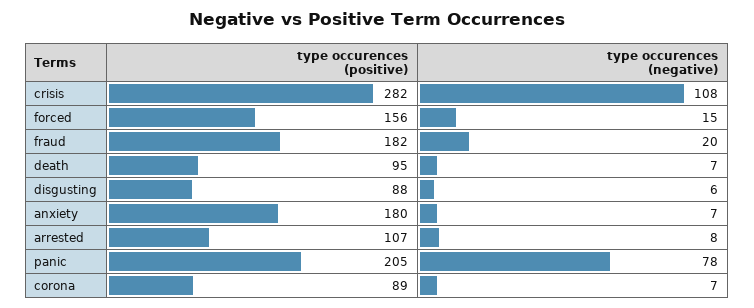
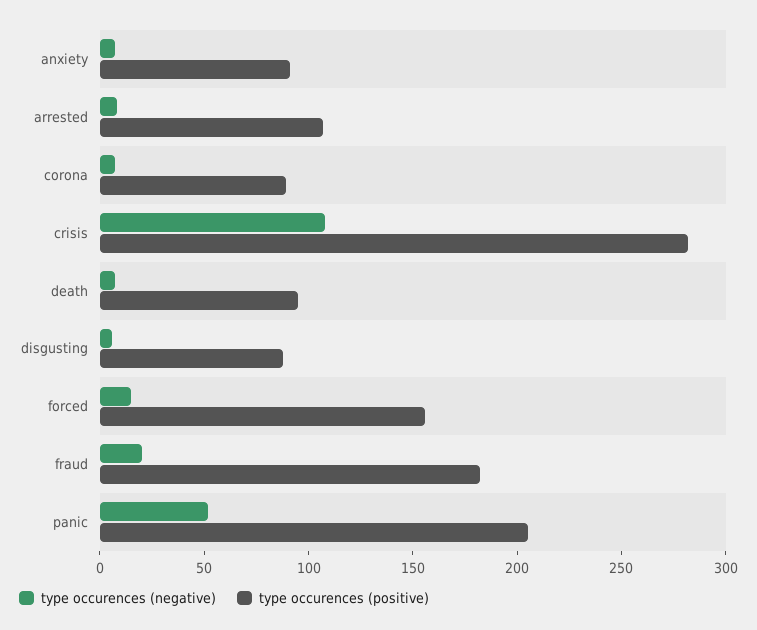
  {
    "type occurences (positive)": {
      "crisis": 282,
      "forced": 156,
      "fraud": 182,
      "death": 95,
      "disgusting": 88,
-     "anxiety": 180,
+     "anxiety": 90,
      "arrested": 107,
      "panic": 205,
      "corona": 89
    },
    "type occurences (negative)": {
      "crisis": 108,
      "forced": 15,
      "fraud": 20,
      "death": 7,
      "disgusting": 6,
      "anxiety": 7,
      "arrested": 8,
-     "panic": 78,
+     "panic": 50,
      "corona": 7
    }
  }

